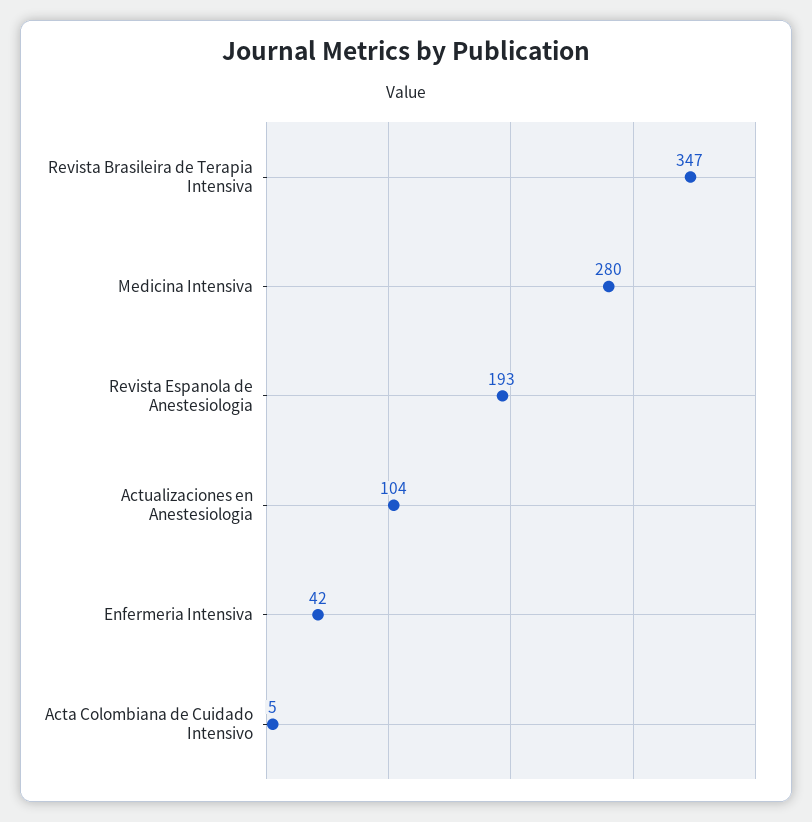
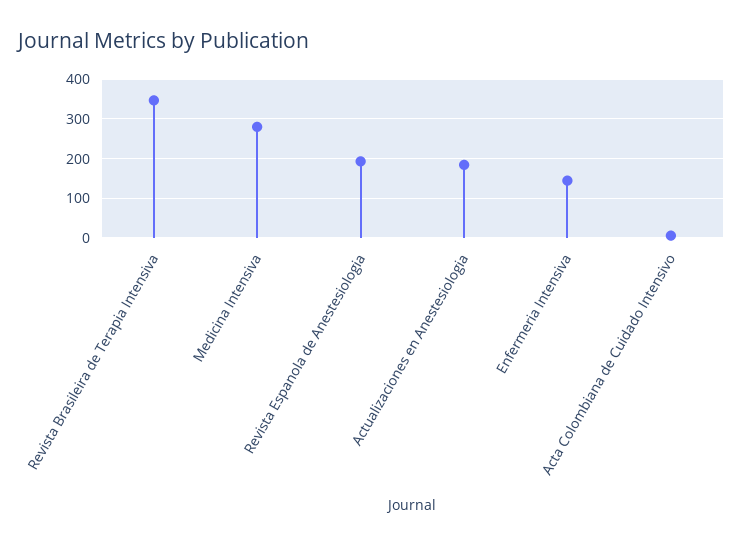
  {
    "Revista Brasileira de Terapia Intensiva": 347,
    "Medicina Intensiva": 280,
    "Revista Espanola de Anestesiologia": 193,
-   "Actualizaciones en Anestesiologia": 104,
+   "Actualizaciones en Anestesiologia": 180,
-   "Enfermeria Intensiva": 42,
+   "Enfermeria Intensiva": 140,
    "Acta Colombiana de Cuidado Intensivo": 5
  }

